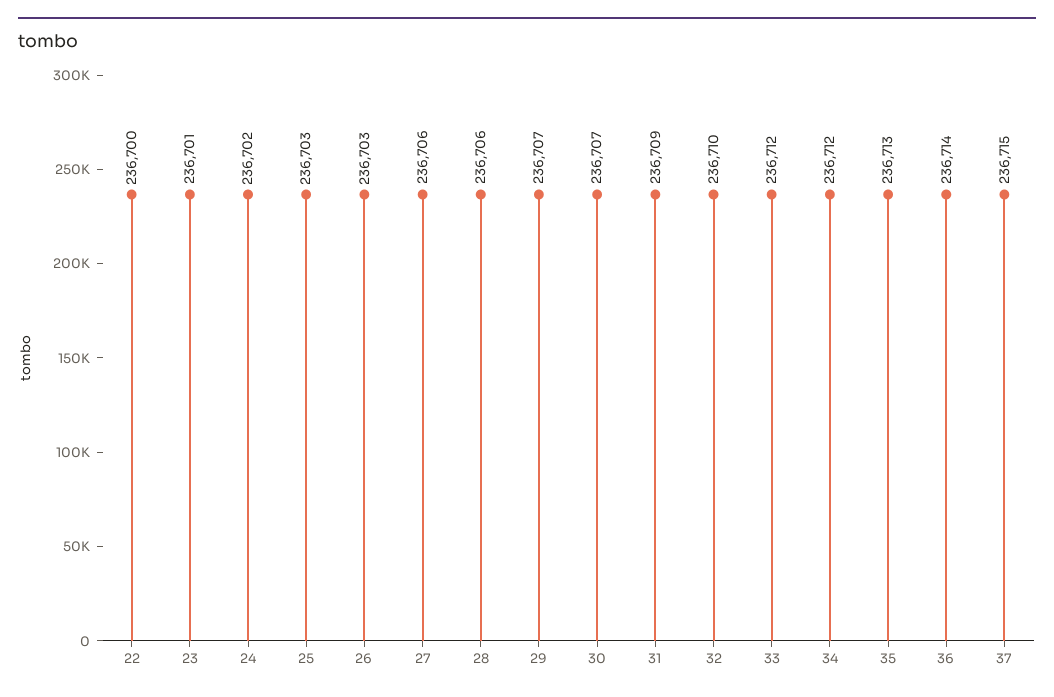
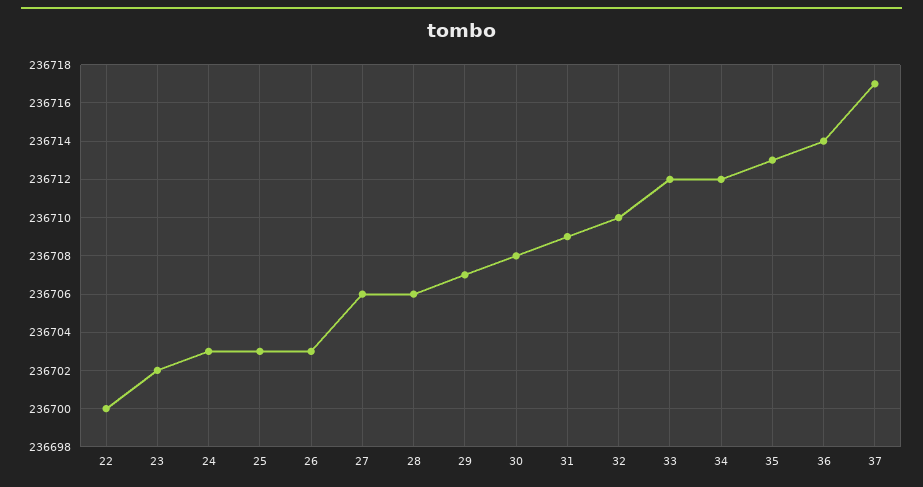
  {
    "22": 236700,
-   "23": 236701,
+   "23": 236702,
-   "24": 236702,
+   "24": 236703,
    "25": 236703,
    "26": 236703,
    "27": 236706,
    "28": 236706,
    "29": 236707,
-   "30": 236707,
+   "30": 236708,
    "31": 236709,
    "32": 236710,
    "33": 236712,
    "34": 236712,
    "35": 236713,
    "36": 236714,
-   "37": 236715
+   "37": 236717
  }

